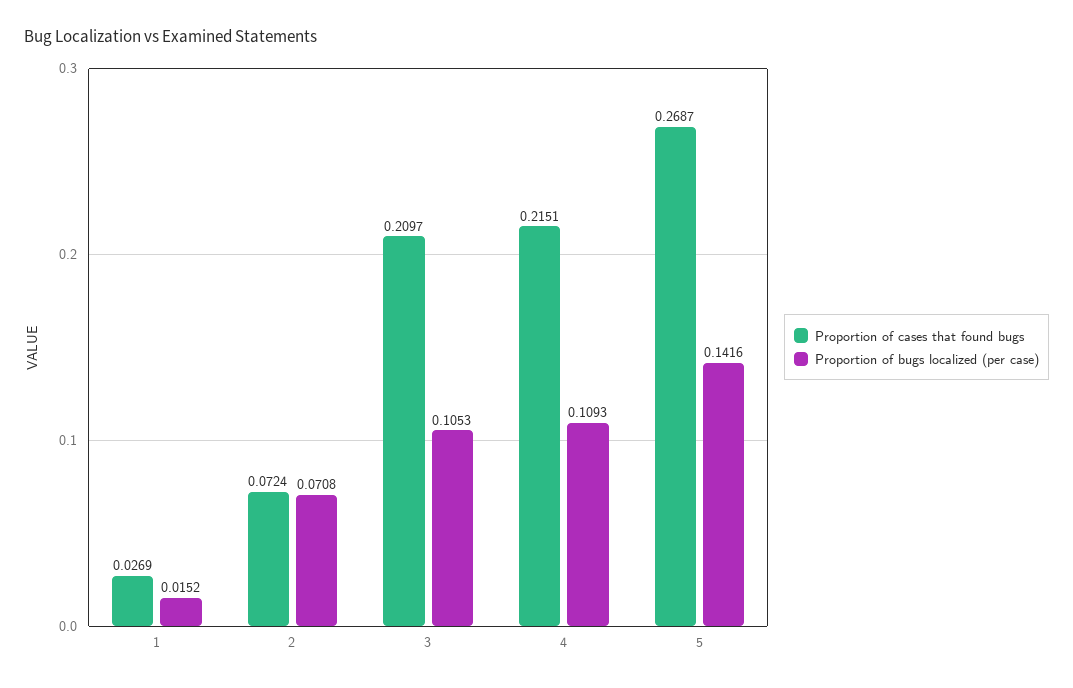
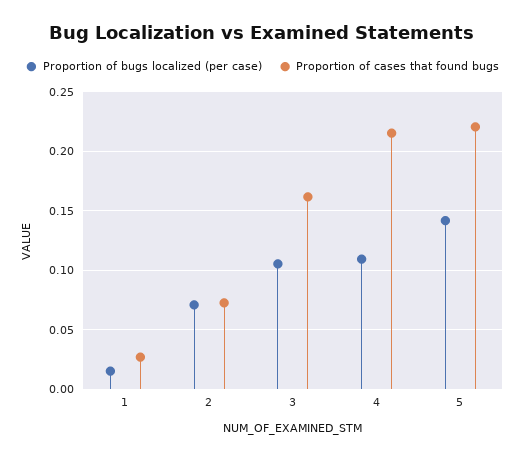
  {
    "Proportion of cases that found bugs": {
      "1": 0.0269,
      "2": 0.0724,
-     "3": 0.2097,
+     "3": 0.16,
      "4": 0.2151,
-     "5": 0.2687
+     "5": 0.22
    },
    "Proportion of bugs localized (per case)": {
      "1": 0.0152,
      "2": 0.0708,
      "3": 0.1053,
      "4": 0.1093,
      "5": 0.1416
    }
  }

